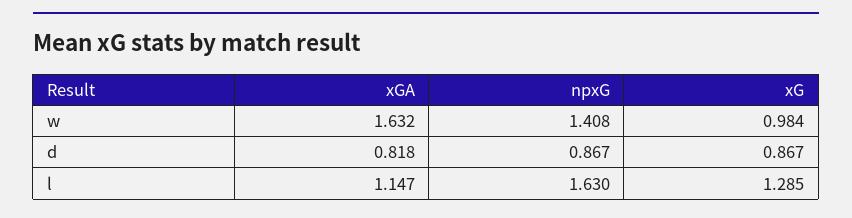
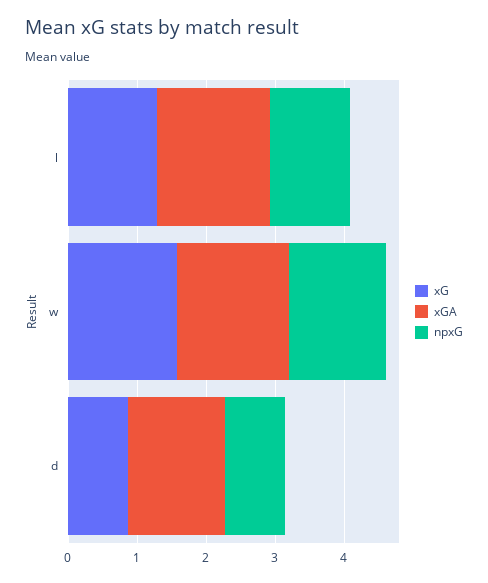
  {
    "xGA": {
      "w": 1.632,
-     "d": 0.818,
+     "d": 1.4,
-     "l": 1.147
+     "l": 1.6
    },
    "npxG": {
      "w": 1.408,
      "d": 0.867,
-     "l": 1.63
+     "l": 1.2
    },
    "xG": {
-     "w": 0.984,
+     "w": 1.6,
      "d": 0.867,
      "l": 1.285
    }
  }

